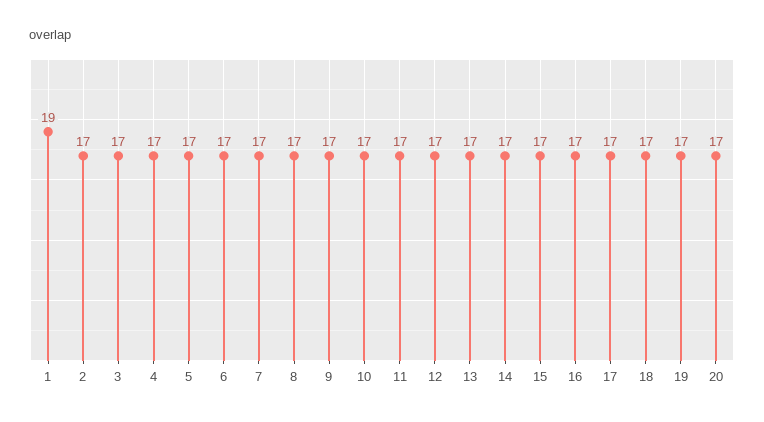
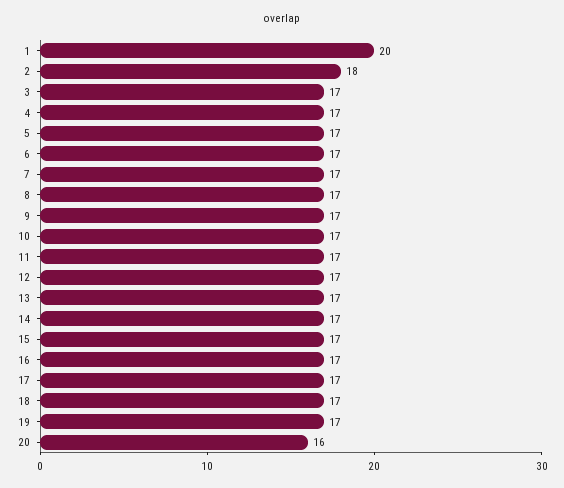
  {
-   "1": 19,
+   "1": 20,
-   "2": 17,
+   "2": 18,
    "3": 17,
    "4": 17,
    "5": 17,
    "6": 17,
    "7": 17,
    "8": 17,
    "9": 17,
    "10": 17,
    "11": 17,
    "12": 17,
    "13": 17,
    "14": 17,
    "15": 17,
    "16": 17,
    "17": 17,
    "18": 17,
    "19": 17,
-   "20": 17
+   "20": 16
  }

